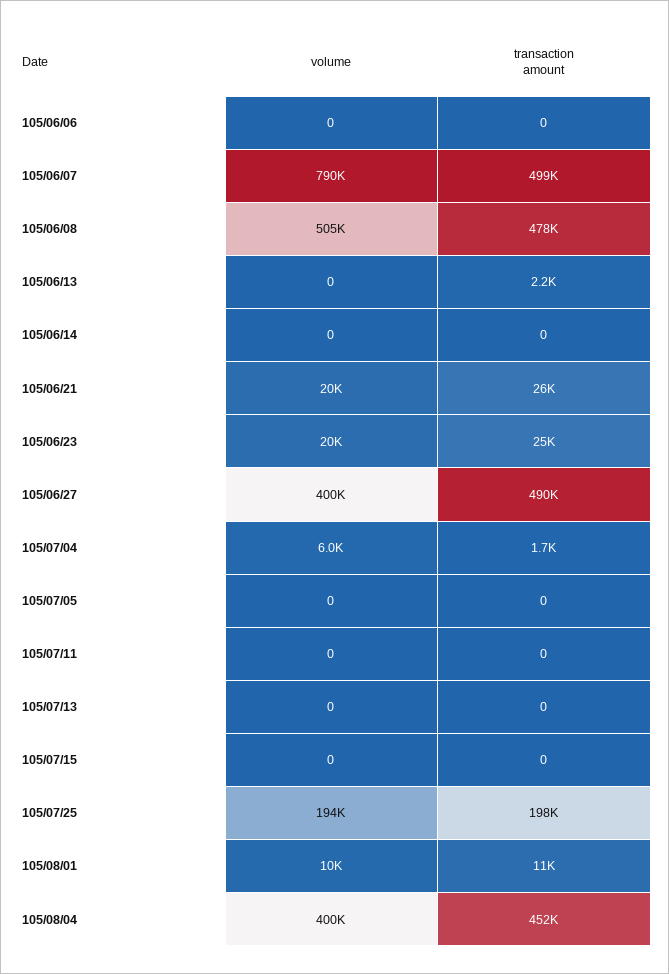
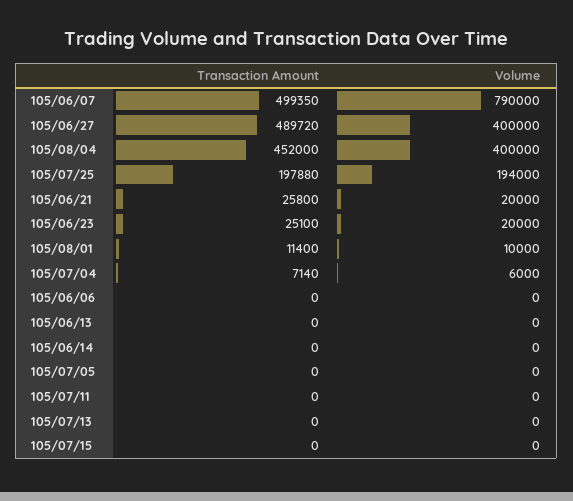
  {
    "volume": {
      "105/06/06": 0,
      "105/06/07": 790000,
-     "105/06/08": 505000,
      "105/06/13": 0,
      "105/06/14": 0,
      "105/06/21": 20000,
      "105/06/23": 20000,
      "105/06/27": 400000,
      "105/07/04": 6000,
      "105/07/05": 0,
      "105/07/11": 0,
      "105/07/13": 0,
      "105/07/15": 0,
      "105/07/25": 194000,
      "105/08/01": 10000,
      "105/08/04": 400000
    },
    "transaction amount": {
      "105/06/06": 0,
      "105/06/07": 499350,
-     "105/06/08": 478000,
-     "105/06/13": 2200,
+     "105/06/13": 0,
      "105/06/14": 0,
      "105/06/21": 25800,
      "105/06/23": 25100,
      "105/06/27": 489720,
-     "105/07/04": 1700,
+     "105/07/04": 7140,
      "105/07/05": 0,
      "105/07/11": 0,
      "105/07/13": 0,
      "105/07/15": 0,
      "105/07/25": 197880,
      "105/08/01": 11400,
      "105/08/04": 452000
    }
  }

